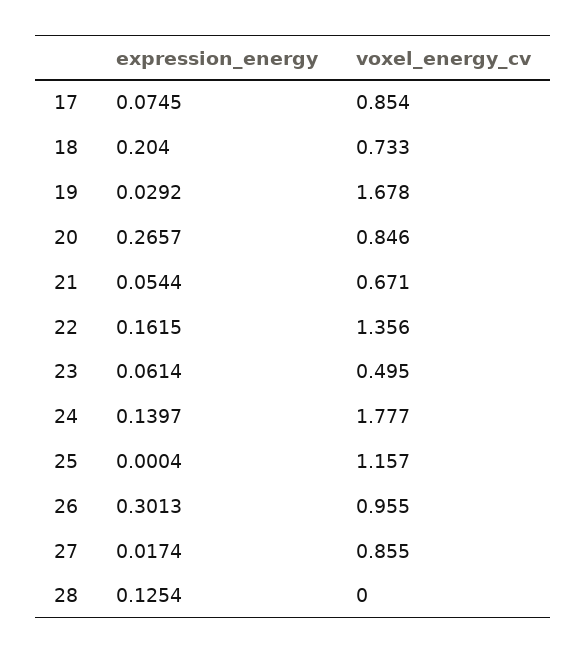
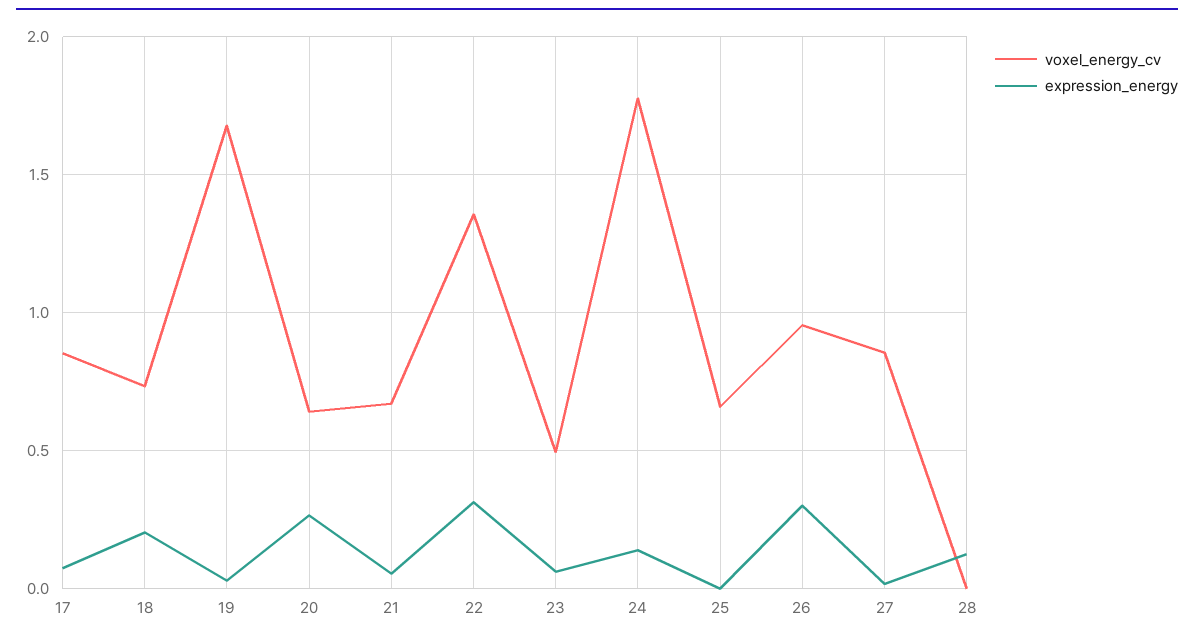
  {
    "expression_energy": {
      "17": 0.0745,
      "18": 0.204,
      "19": 0.0292,
      "20": 0.2657,
      "21": 0.0544,
-     "22": 0.1615,
+     "22": 0.3,
      "23": 0.0614,
      "24": 0.1397,
      "25": 0.0004,
      "26": 0.3013,
      "27": 0.0174,
      "28": 0.1254
    },
    "voxel_energy_cv": {
      "17": 0.854,
      "18": 0.733,
      "19": 1.678,
-     "20": 0.846,
+     "20": 0.65,
      "21": 0.671,
      "22": 1.356,
      "23": 0.495,
      "24": 1.777,
-     "25": 1.157,
+     "25": 0.65,
      "26": 0.955,
      "27": 0.855,
      "28": 0
    }
  }

